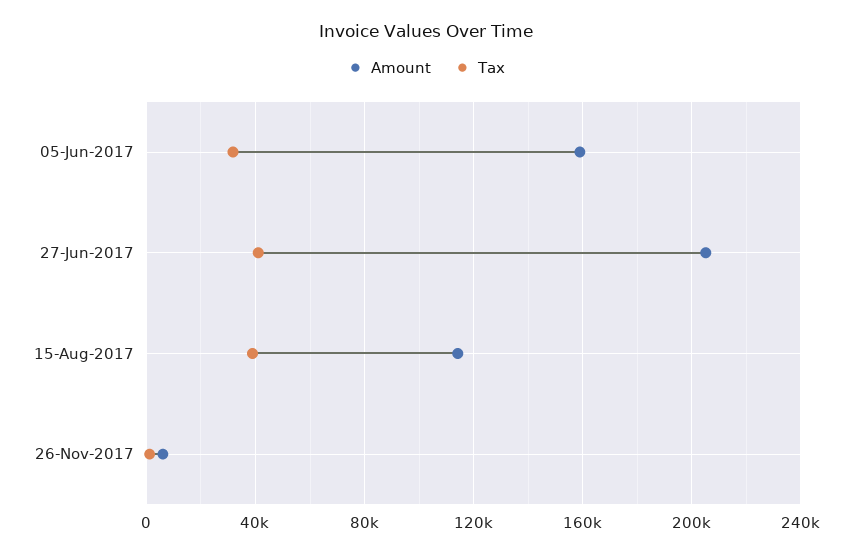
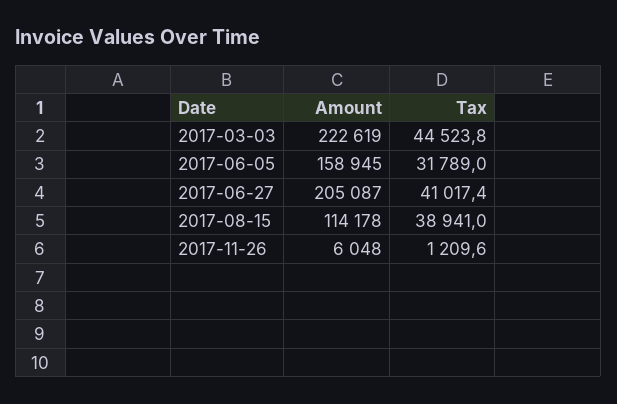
  {
    "Amount": {
      "05-Jun-2017": 158945,
      "27-Jun-2017": 205087,
      "15-Aug-2017": 114178,
-     "26-Nov-2017": 6048
+     "26-Nov-2017": 6048,
+     "2017-03-03": 222619
    },
    "Tax": {
      "05-Jun-2017": 31789,
      "27-Jun-2017": 41017.4,
      "15-Aug-2017": 38941,
-     "26-Nov-2017": 1209.6
+     "26-Nov-2017": 1209.6,
+     "2017-03-03": 44523.8
    }
  }

